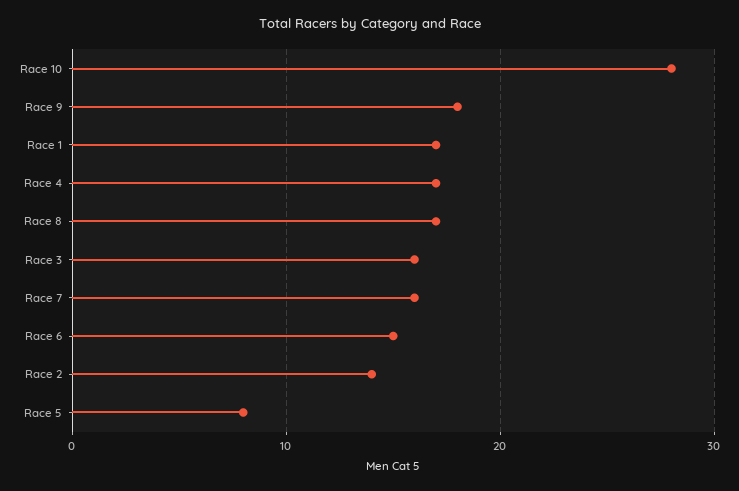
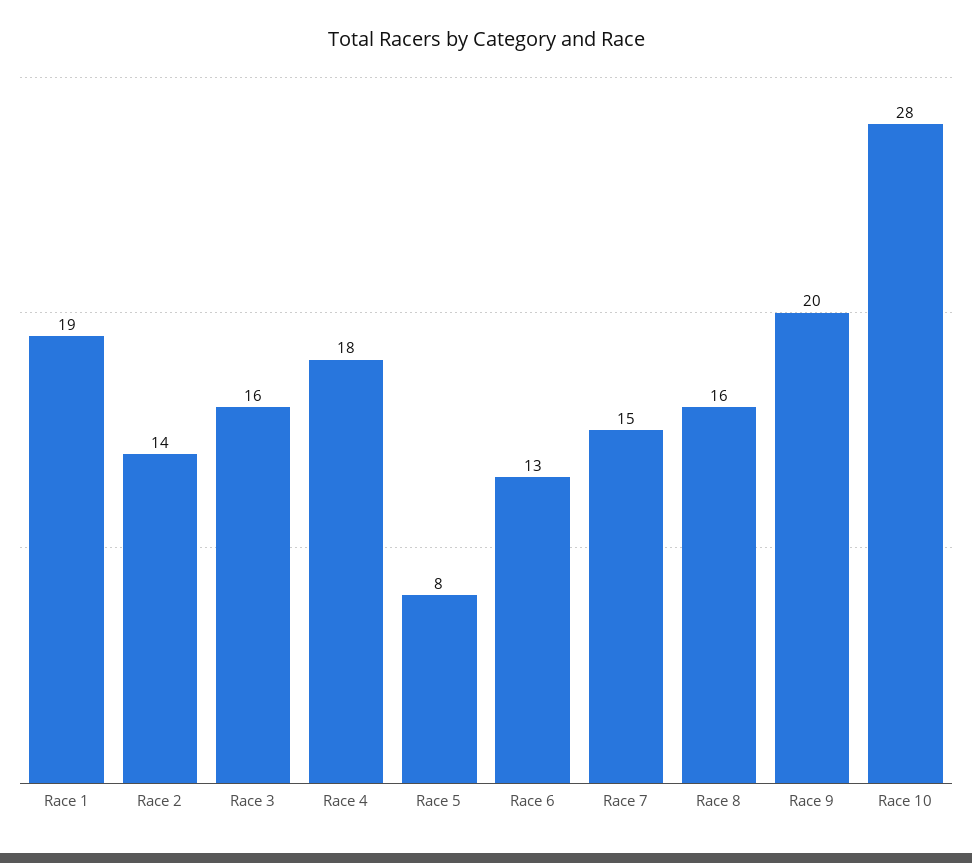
  {
    "Race 10": 28,
-   "Race 9": 18,
+   "Race 9": 20,
-   "Race 1": 17,
+   "Race 1": 19,
-   "Race 4": 17,
+   "Race 4": 18,
-   "Race 8": 17,
+   "Race 8": 16,
    "Race 3": 16,
-   "Race 7": 16,
+   "Race 7": 15,
-   "Race 6": 15,
+   "Race 6": 13,
    "Race 2": 14,
    "Race 5": 8
  }

